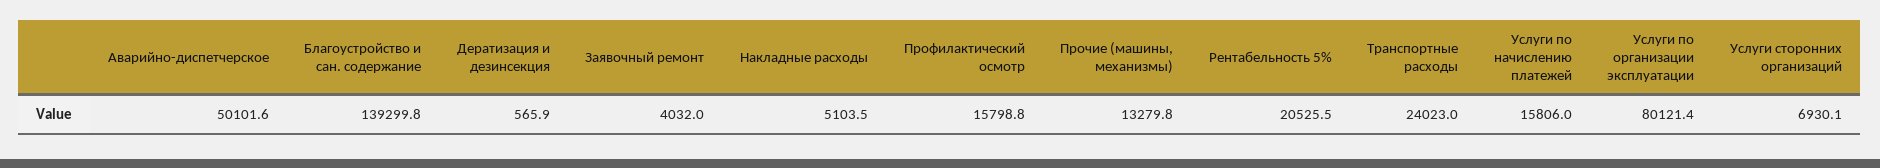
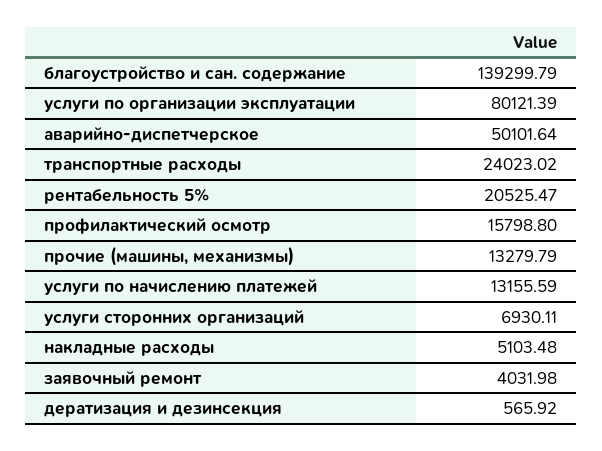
  {
    "Аварийно-диспетчерское": 50101.64,
    "Благоустройство и сан. содержание": 139299.79,
    "Дератизация и дезинсекция": 565.92,
    "Заявочный ремонт": 4031.98,
    "Накладные расходы": 5103.48,
    "Профилактический осмотр": 15798.8,
    "Прочие (машины, механизмы)": 13279.79,
    "Рентабельность 5%": 20525.47,
    "Транспортные расходы": 24023.02,
-   "Услуги по начислению платежей": 15806,
+   "Услуги по начислению платежей": 13155.59,
    "Услуги по организации эксплуатации": 80121.39,
    "Услуги сторонних организаций": 6930.11
  }

